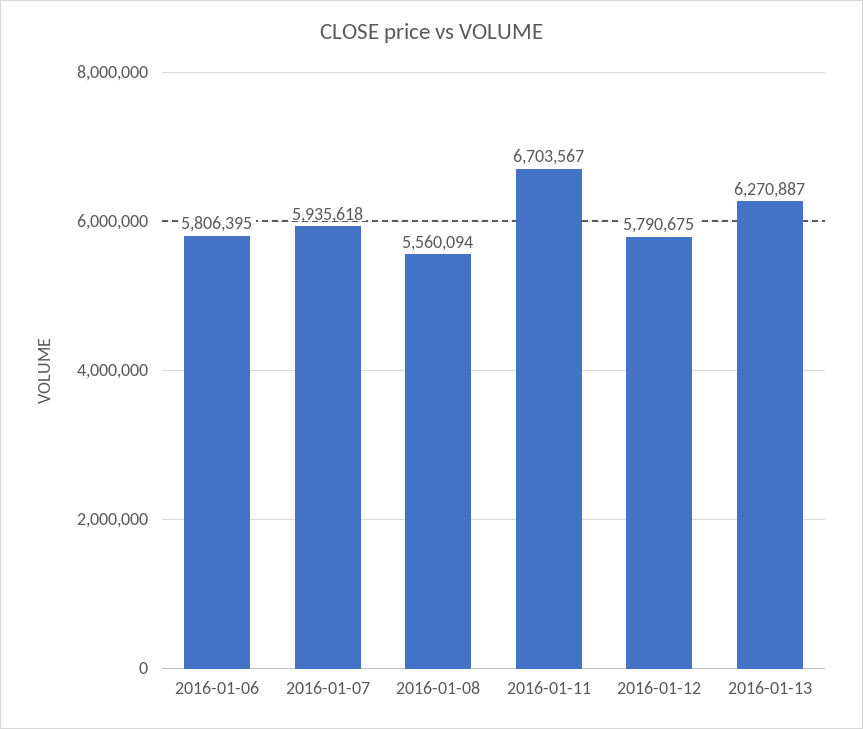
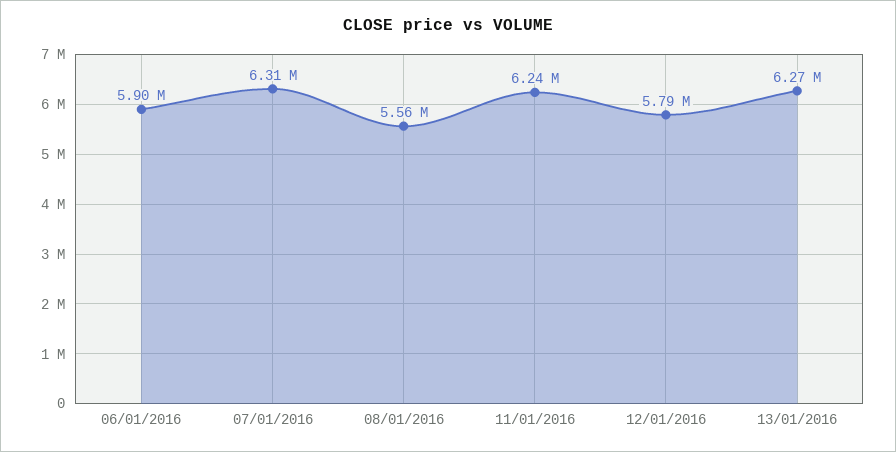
  {
-   "2016-01-06": 5806395,
+   "2016-01-06": 5900000,
-   "2016-01-07": 5935618,
+   "2016-01-07": 6310000,
    "2016-01-08": 5560094,
-   "2016-01-11": 6703567,
+   "2016-01-11": 6240000,
    "2016-01-12": 5790675,
    "2016-01-13": 6270887
  }

